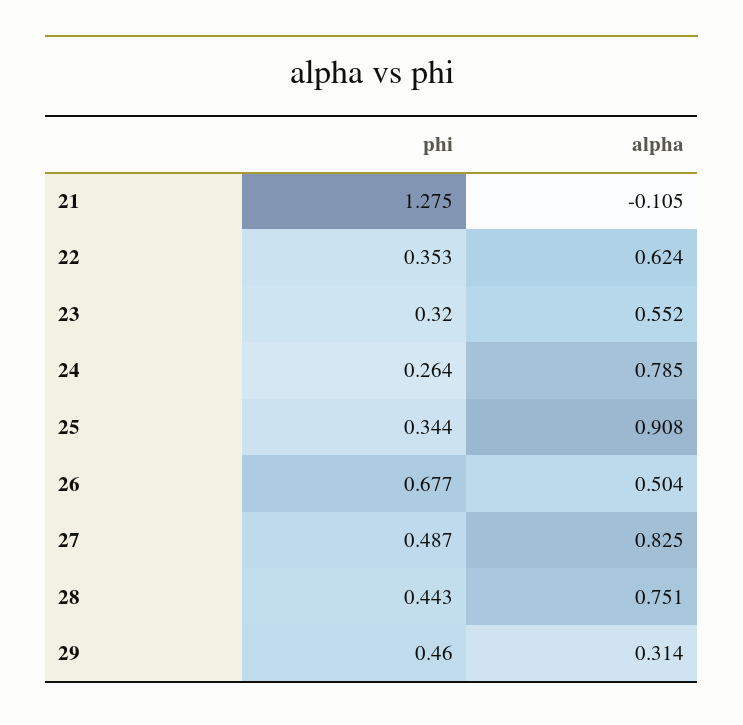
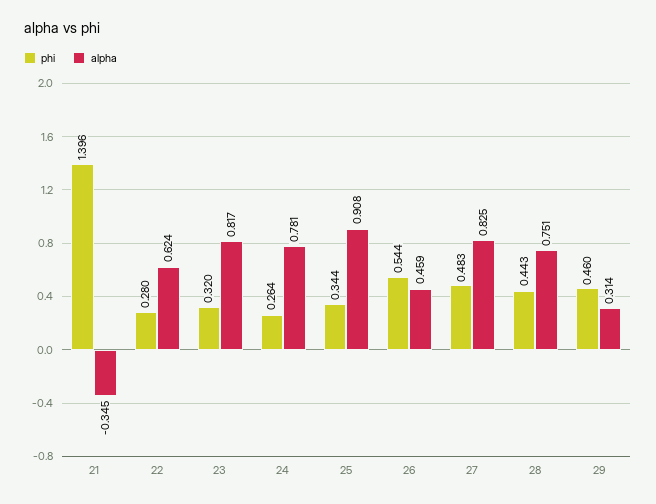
  {
    "phi": {
-     "21": 1.275,
+     "21": 1.396,
-     "22": 0.353,
+     "22": 0.28,
      "23": 0.32,
      "24": 0.264,
      "25": 0.344,
-     "26": 0.677,
+     "26": 0.544,
-     "27": 0.487,
+     "27": 0.483,
      "28": 0.443,
      "29": 0.46
    },
    "alpha": {
-     "21": -0.105,
+     "21": -0.345,
      "22": 0.624,
-     "23": 0.552,
+     "23": 0.817,
-     "24": 0.785,
+     "24": 0.781,
      "25": 0.908,
-     "26": 0.504,
+     "26": 0.459,
      "27": 0.825,
      "28": 0.751,
      "29": 0.314
    }
  }

